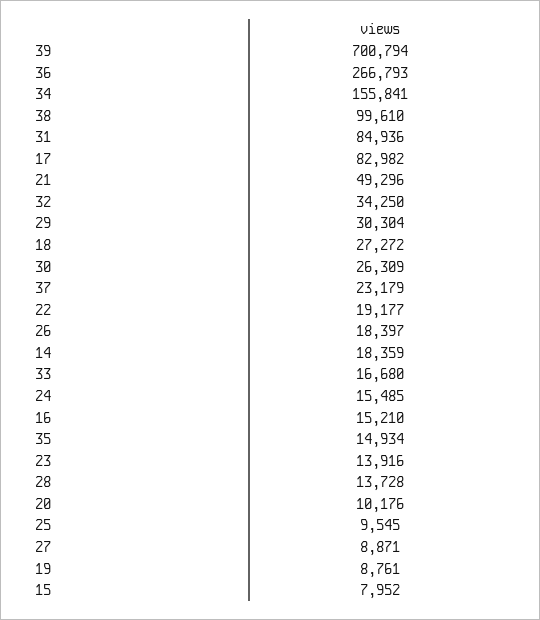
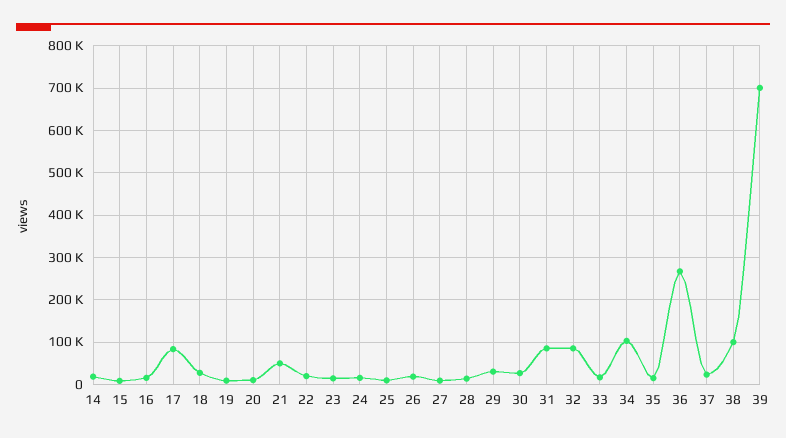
  {
    "39": 700794,
    "36": 266793,
-   "34": 155841,
+   "34": 100000,
    "38": 99610,
    "31": 84936,
    "17": 82982,
    "21": 49296,
-   "32": 34250,
+   "32": 80000,
    "29": 30304,
    "18": 27272,
    "30": 26309,
    "37": 23179,
    "22": 19177,
    "26": 18397,
    "14": 18359,
    "33": 16680,
    "24": 15485,
    "16": 15210,
    "35": 14934,
    "23": 13916,
    "28": 13728,
    "20": 10176,
    "25": 9545,
    "27": 8871,
    "19": 8761,
    "15": 7952
  }

